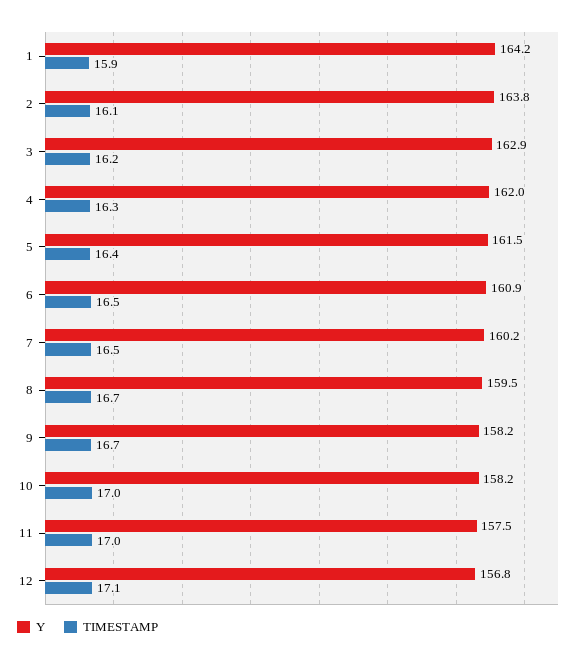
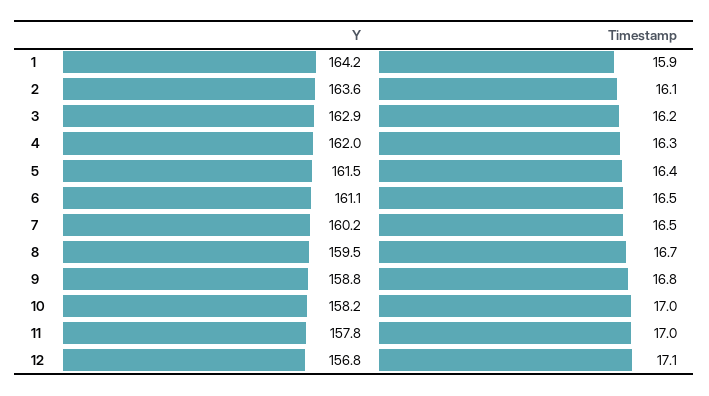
  {
    "Y": {
      "1": 164.2,
-     "2": 163.8,
+     "2": 163.6,
      "3": 162.9,
      "4": 162,
      "5": 161.5,
-     "6": 160.9,
+     "6": 161.1,
      "7": 160.2,
      "8": 159.5,
-     "9": 158.2,
+     "9": 158.8,
      "10": 158.2,
-     "11": 157.5,
+     "11": 157.8,
      "12": 156.8
    },
    "TIMESTAMP": {
      "1": 15.9,
      "2": 16.1,
      "3": 16.2,
      "4": 16.3,
      "5": 16.4,
      "6": 16.5,
      "7": 16.5,
      "8": 16.7,
-     "9": 16.7,
+     "9": 16.8,
      "10": 17,
      "11": 17,
      "12": 17.1
    }
  }

